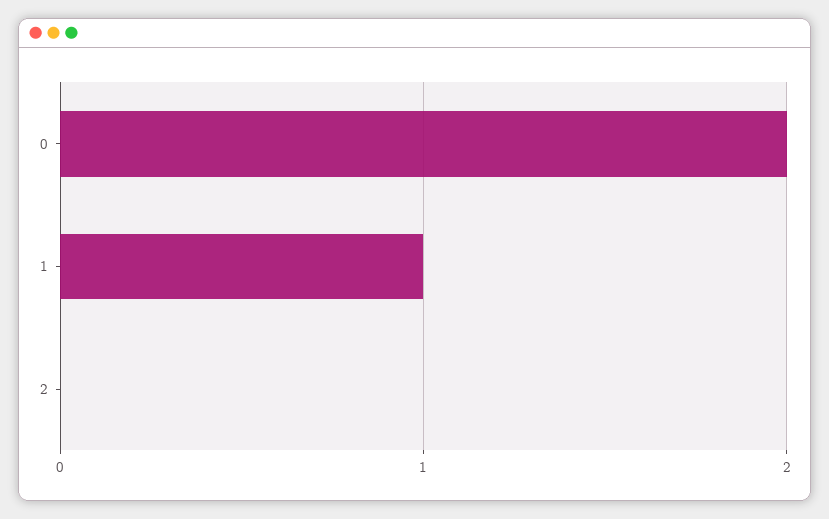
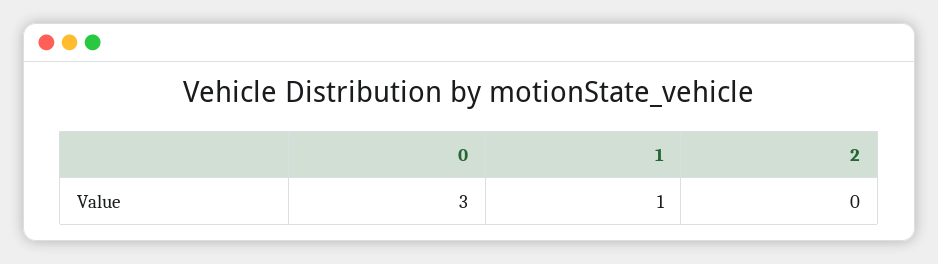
  {
-   "0": 2,
+   "0": 3,
    "1": 1,
    "2": 0
  }

